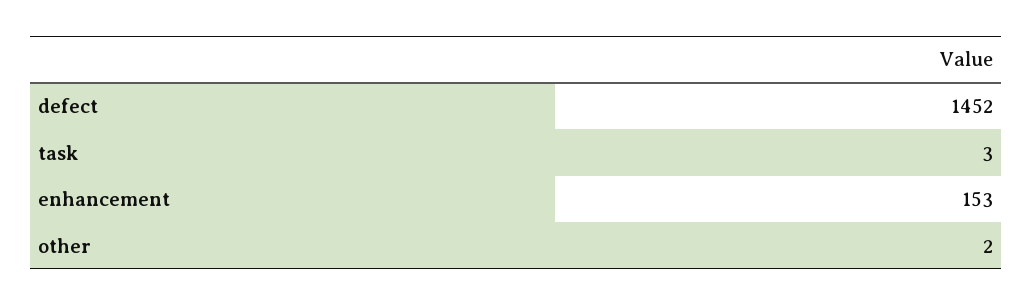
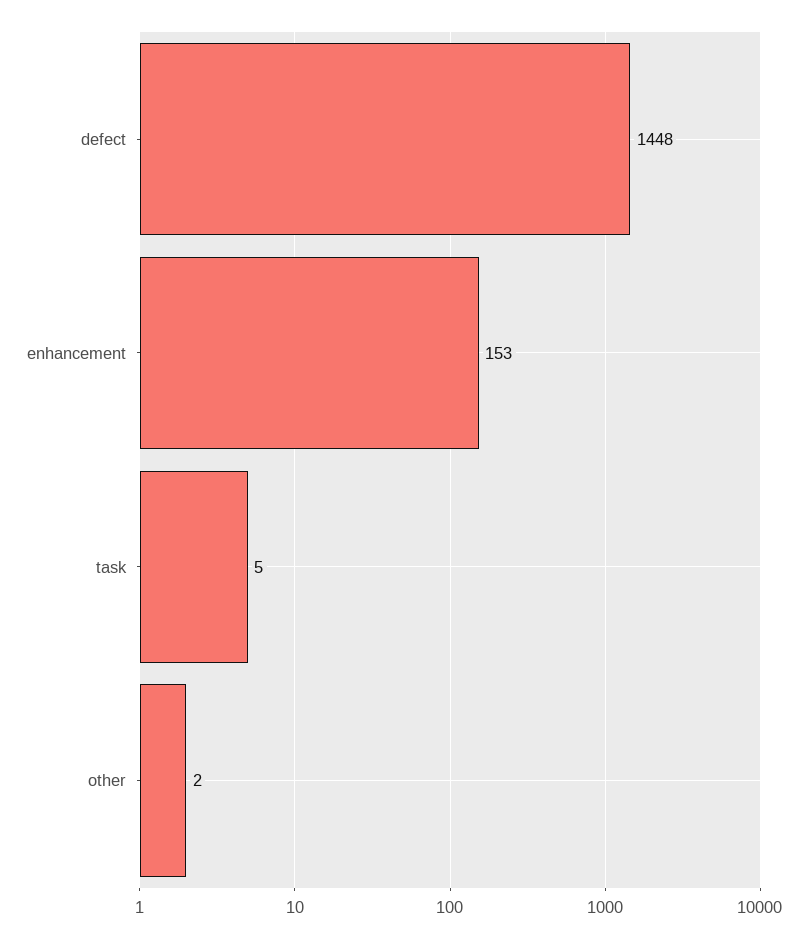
  {
-   "defect": 1452,
+   "defect": 1448,
-   "task": 3,
+   "task": 5,
    "enhancement": 153,
    "other": 2
  }

